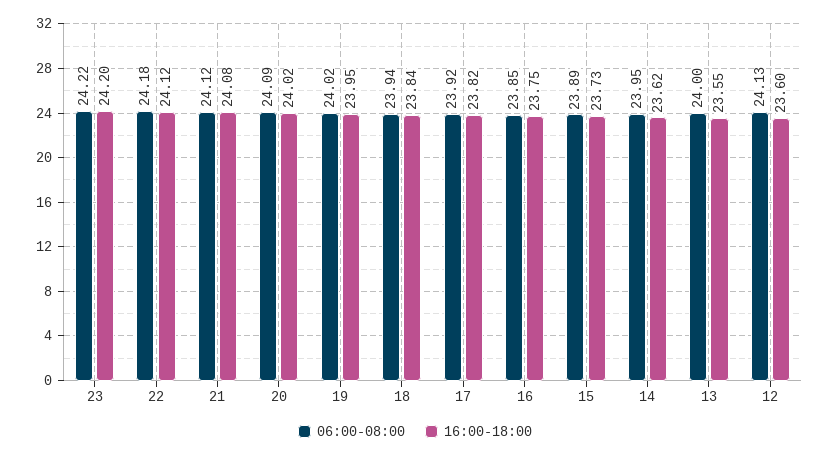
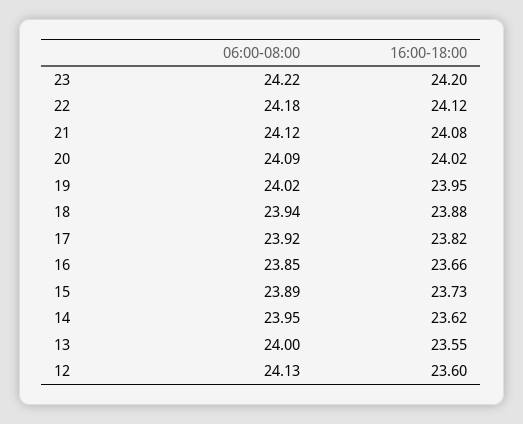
  {
    "06:00-08:00": {
      "23": 24.22,
      "22": 24.18,
      "21": 24.12,
      "20": 24.09,
      "19": 24.02,
      "18": 23.94,
      "17": 23.92,
      "16": 23.85,
      "15": 23.89,
      "14": 23.95,
      "13": 24,
      "12": 24.13
    },
    "16:00-18:00": {
      "23": 24.2,
      "22": 24.12,
      "21": 24.08,
      "20": 24.02,
      "19": 23.95,
-     "18": 23.84,
+     "18": 23.88,
      "17": 23.82,
-     "16": 23.75,
+     "16": 23.66,
      "15": 23.73,
      "14": 23.62,
      "13": 23.55,
      "12": 23.6
    }
  }

